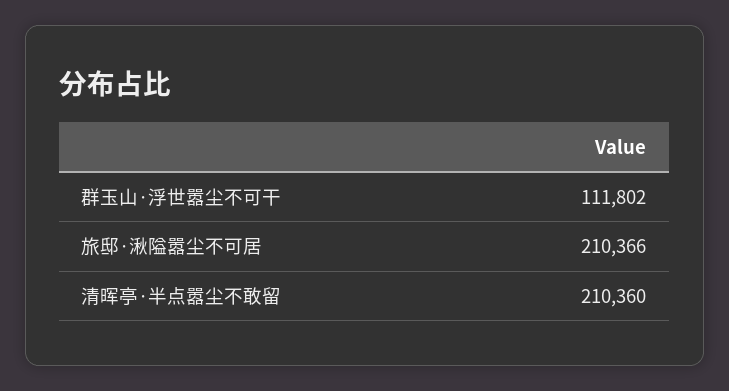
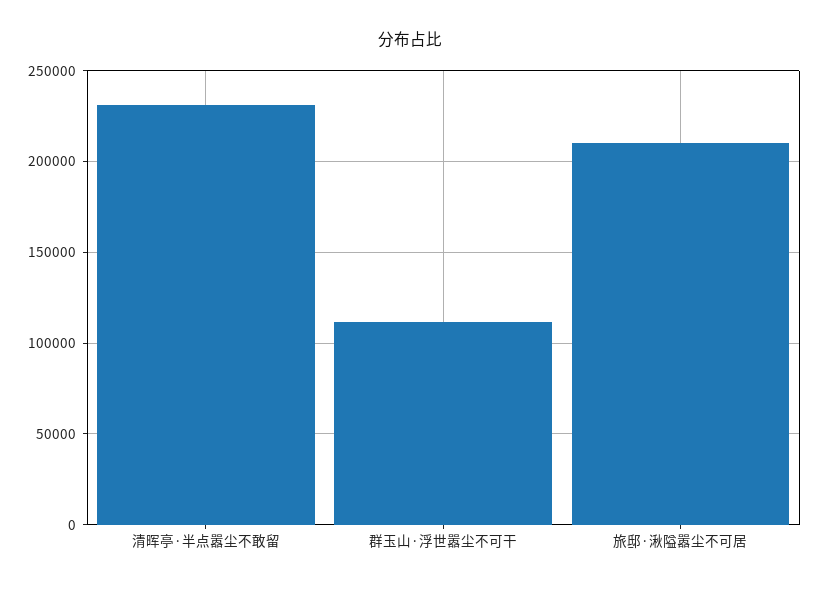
  {
    "群玉山·浮世嚣尘不可干": 111802,
    "旅邸·湫隘嚣尘不可居": 210366,
-   "清晖亭·半点嚣尘不敢留": 210360
+   "清晖亭·半点嚣尘不敢留": 230000
  }

